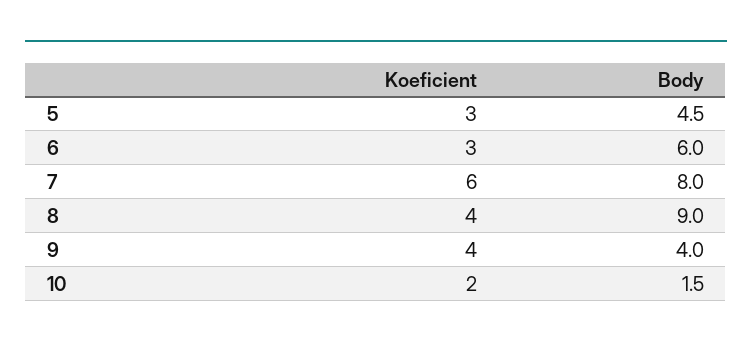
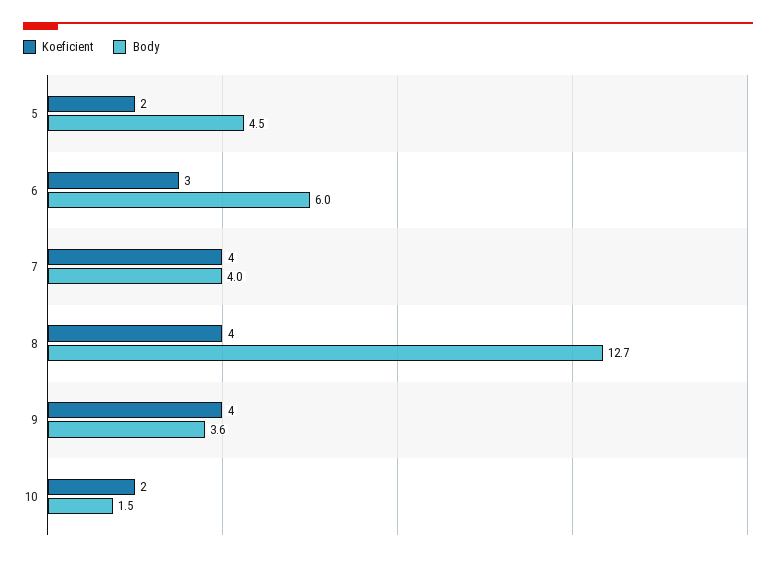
  {
    "Koeficient": {
-     "5": 3,
+     "5": 2,
      "6": 3,
-     "7": 6,
+     "7": 4,
      "8": 4,
      "9": 4,
      "10": 2
    },
    "Body": {
      "5": 4.5,
      "6": 6,
-     "7": 8,
+     "7": 4,
-     "8": 9,
+     "8": 12.7,
-     "9": 4,
+     "9": 3.6,
      "10": 1.5
    }
  }

